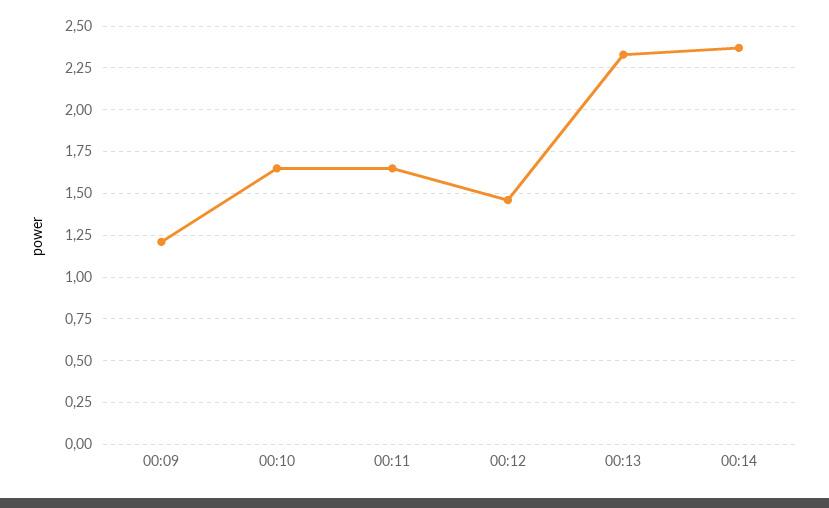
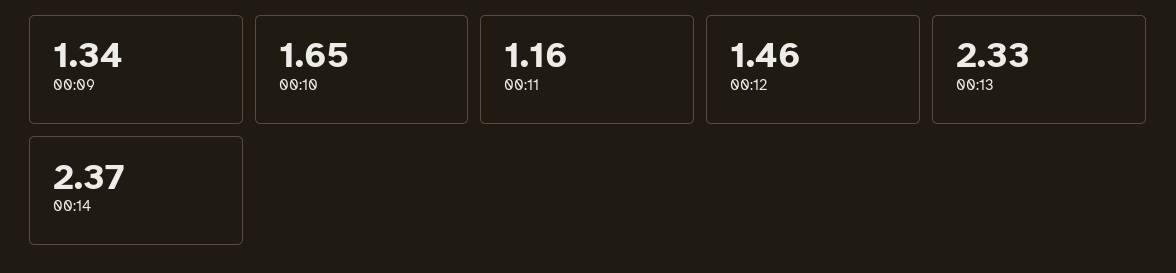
  {
-   "00:09": 1.2,
+   "00:09": 1.34,
    "00:10": 1.65,
-   "00:11": 1.65,
+   "00:11": 1.16,
    "00:12": 1.46,
    "00:13": 2.33,
    "00:14": 2.37
  }

